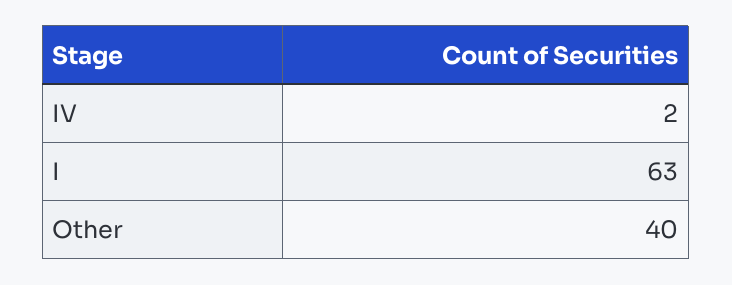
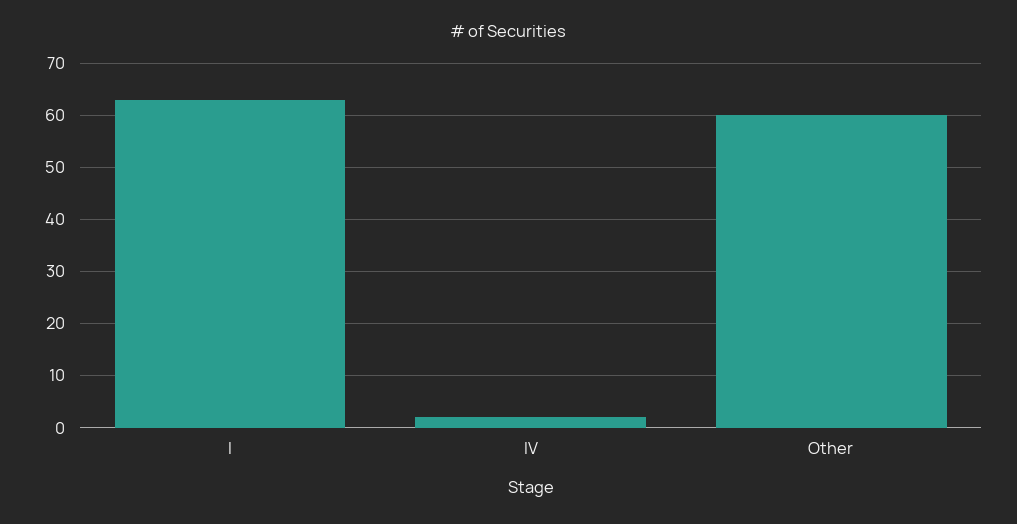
  {
    "IV": 2,
    "I": 63,
-   "Other": 40
+   "Other": 60
  }

